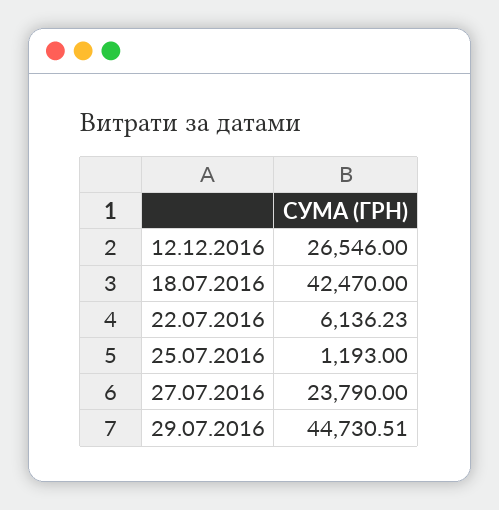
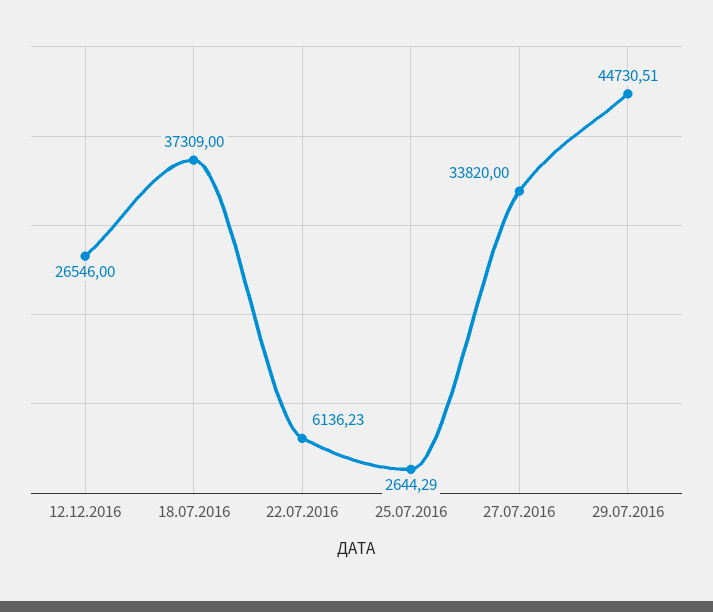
  {
    "12.12.2016": 26546,
-   "18.07.2016": 42470,
+   "18.07.2016": 37309,
    "22.07.2016": 6136.23,
-   "25.07.2016": 1193,
+   "25.07.2016": 2644.29,
-   "27.07.2016": 23790,
+   "27.07.2016": 33820,
    "29.07.2016": 44730.51
  }

